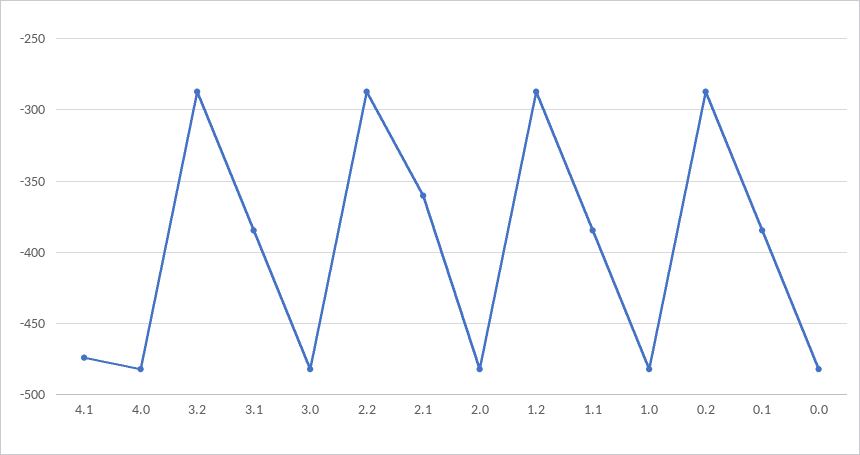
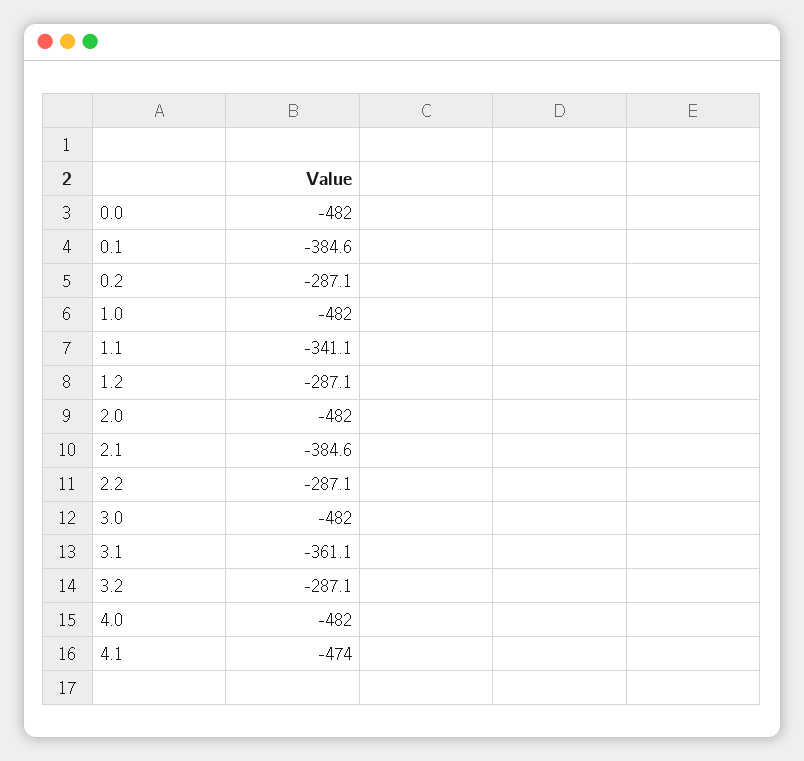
  {
    "4.1": -474,
    "4.0": -482,
    "3.2": -287.1,
-   "3.1": -385,
+   "3.1": -361.1,
    "3.0": -482,
    "2.2": -287.1,
-   "2.1": -360,
+   "2.1": -384.6,
    "2.0": -482,
    "1.2": -287.1,
-   "1.1": -385,
+   "1.1": -341.1,
    "1.0": -482,
    "0.2": -287.1,
    "0.1": -384.6,
    "0.0": -482
  }

